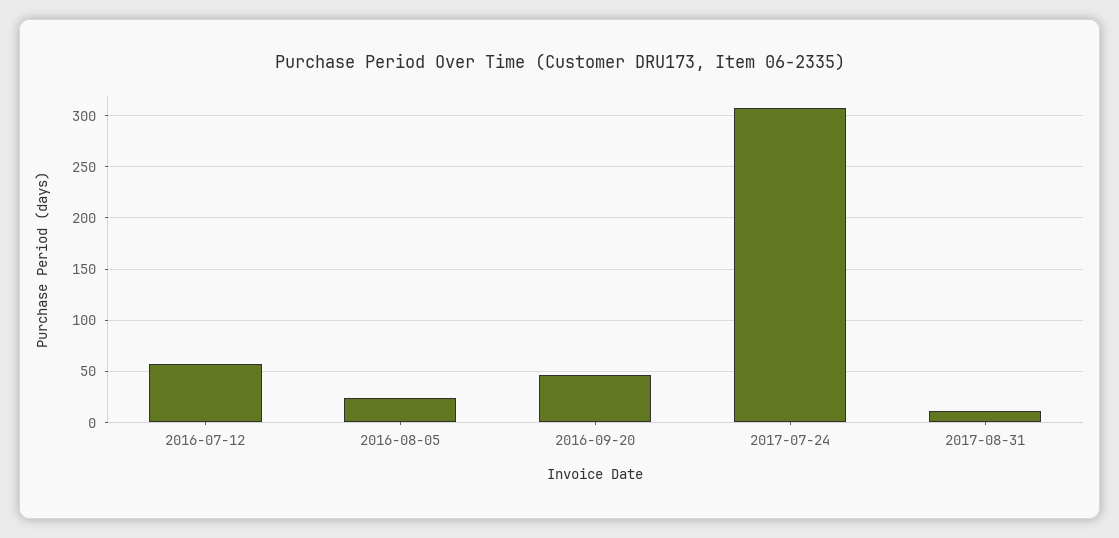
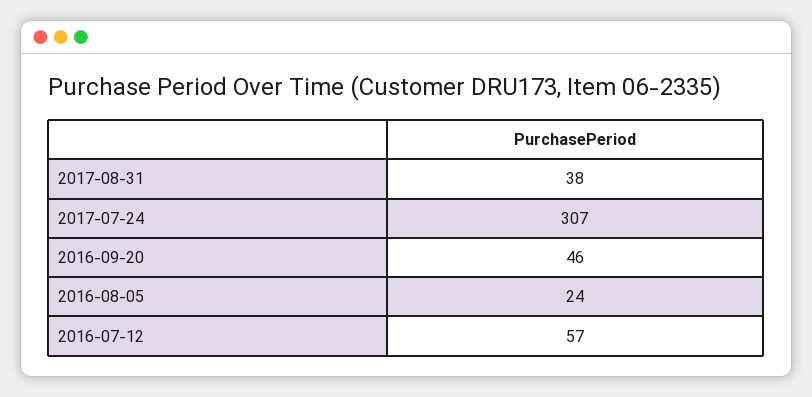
  {
    "2016-07-12": 57,
    "2016-08-05": 24,
    "2016-09-20": 46,
    "2017-07-24": 307,
-   "2017-08-31": 10
+   "2017-08-31": 38
  }

